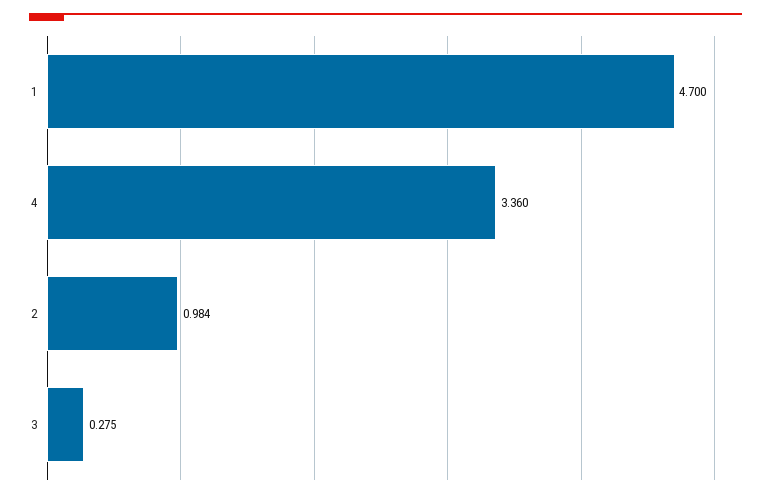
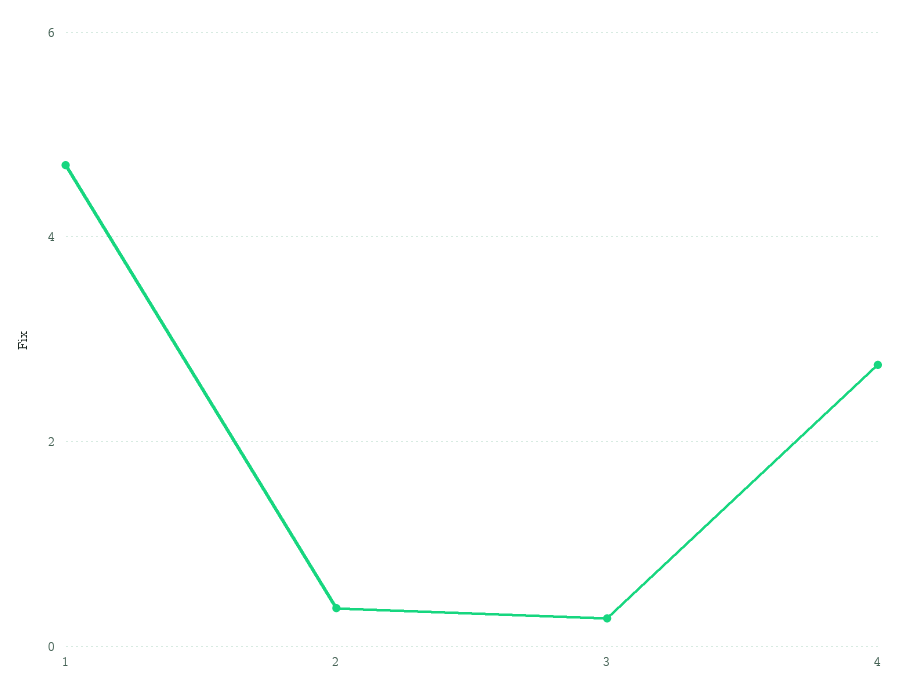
  {
    "1": 4.7,
-   "4": 3.36,
+   "4": 2.8,
-   "2": 0.984,
+   "2": 0.4,
    "3": 0.275
  }

